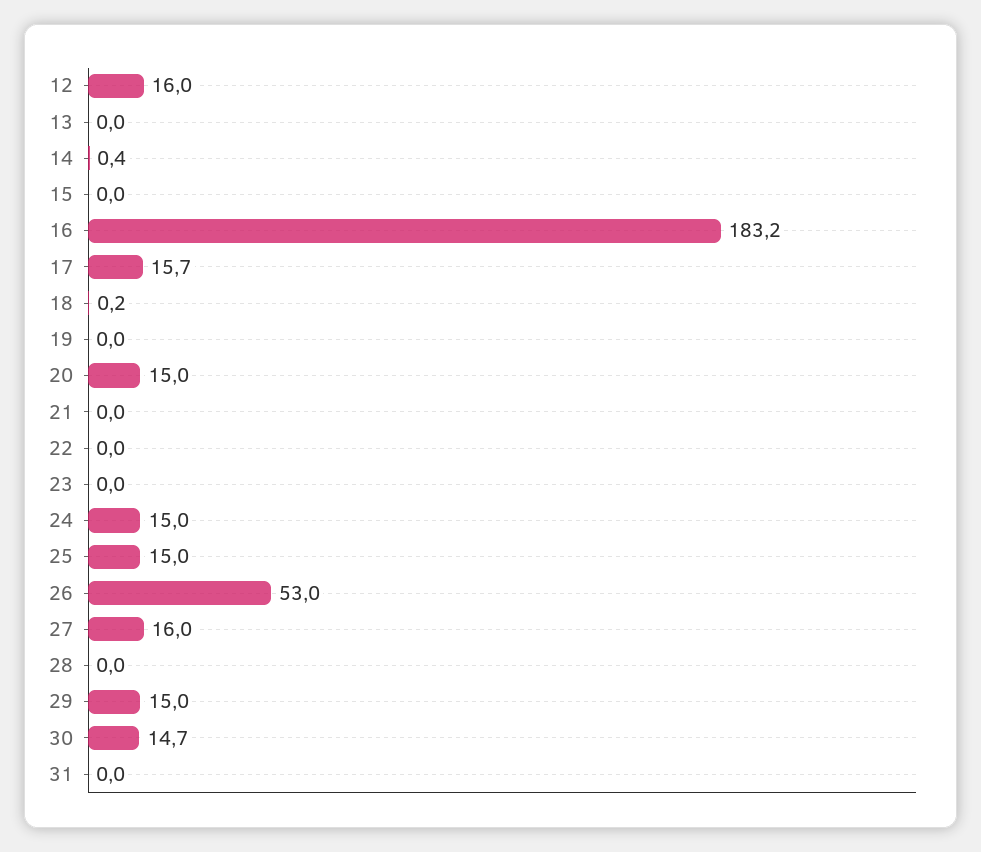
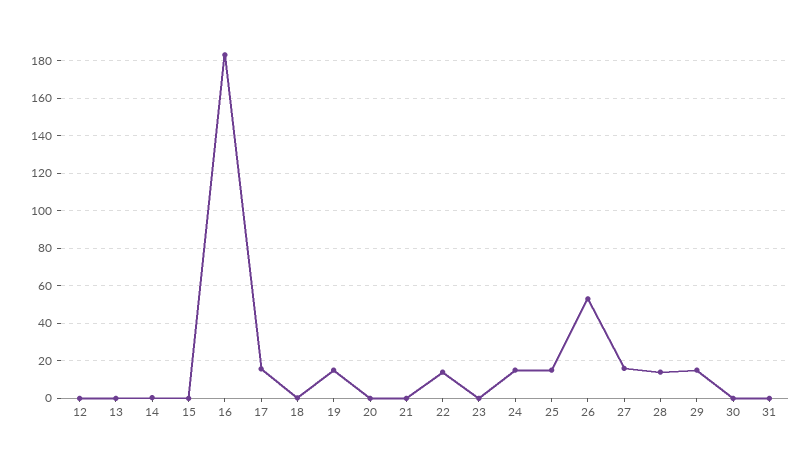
  {
-   "12": 16,
+   "12": 0,
    "13": 0,
    "14": 0.4,
    "15": 0,
    "16": 183.2,
    "17": 15.7,
    "18": 0.2,
-   "19": 0,
+   "19": 15,
-   "20": 15,
+   "20": 0,
    "21": 0,
-   "22": 0,
+   "22": 15,
    "23": 0,
    "24": 15,
    "25": 15,
    "26": 53,
    "27": 16,
-   "28": 0,
+   "28": 15,
    "29": 15,
-   "30": 14.7,
+   "30": 0,
    "31": 0
  }

